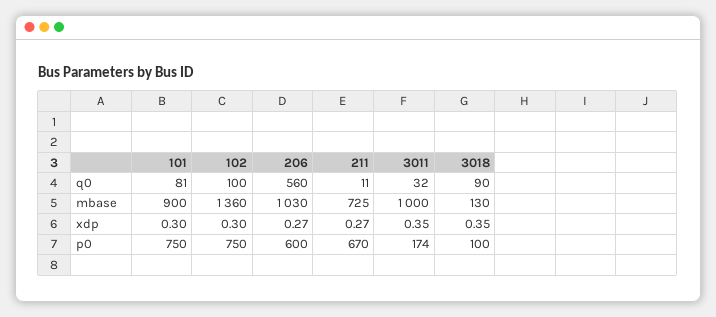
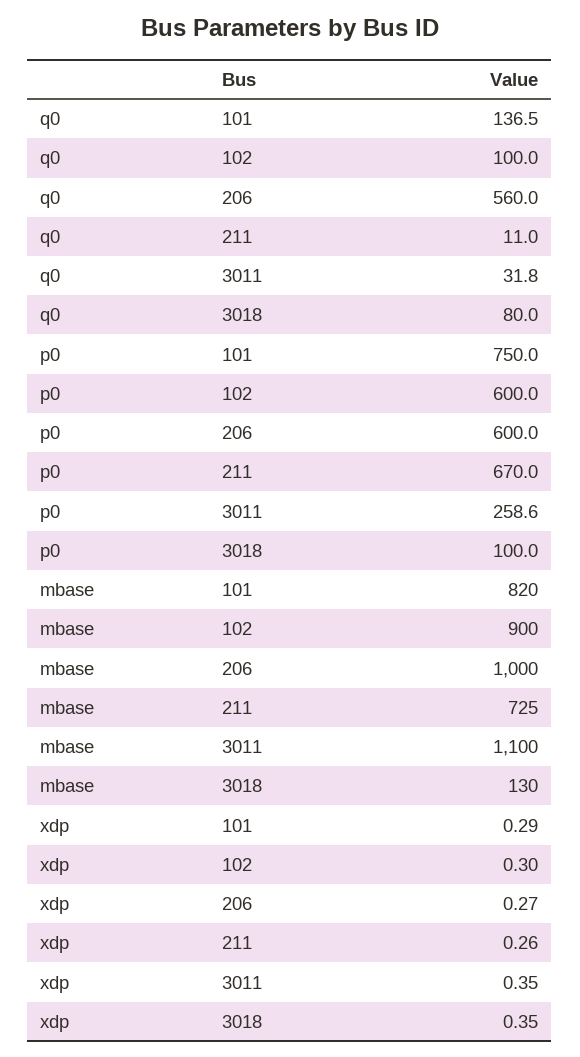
  {
    "101": {
-     "q0": 81,
+     "q0": 136.5,
-     "mbase": 900,
+     "mbase": 820,
-     "xdp": 0.3,
+     "xdp": 0.29,
      "p0": 750
    },
    "102": {
      "q0": 100,
-     "mbase": 1360,
+     "mbase": 900,
      "xdp": 0.3,
-     "p0": 750
+     "p0": 600
    },
    "206": {
      "q0": 560,
-     "mbase": 1030,
+     "mbase": 1000,
      "xdp": 0.27,
      "p0": 600
    },
    "211": {
      "q0": 11,
      "mbase": 725,
-     "xdp": 0.27,
+     "xdp": 0.26,
      "p0": 670
    },
    "3011": {
      "q0": 31.8,
-     "mbase": 1000,
+     "mbase": 1100,
      "xdp": 0.35,
-     "p0": 174
+     "p0": 258.6
    },
    "3018": {
-     "q0": 90,
+     "q0": 80,
      "mbase": 130,
      "xdp": 0.35,
      "p0": 100
    }
  }

